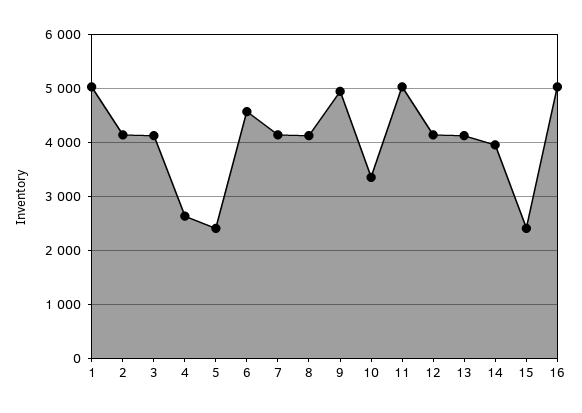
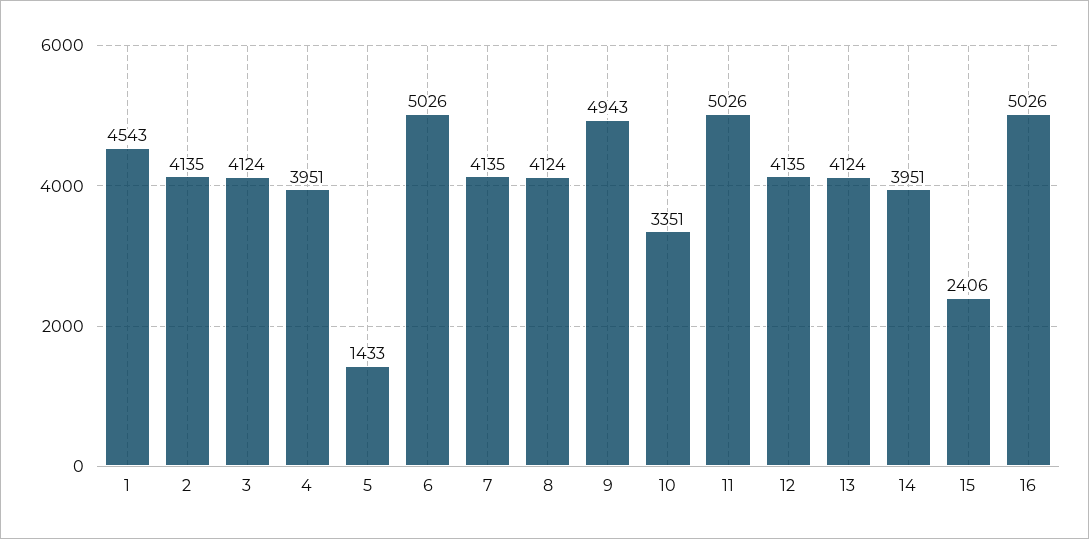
  {
-   "1": 5000,
+   "1": 4543,
    "2": 4135,
    "3": 4124,
-   "4": 2600,
+   "4": 3951,
-   "5": 2400,
+   "5": 1433,
-   "6": 4600,
+   "6": 5026,
    "7": 4135,
    "8": 4124,
    "9": 4943,
    "10": 3351,
    "11": 5026,
    "12": 4135,
    "13": 4124,
    "14": 3951,
    "15": 2406,
    "16": 5026
  }

